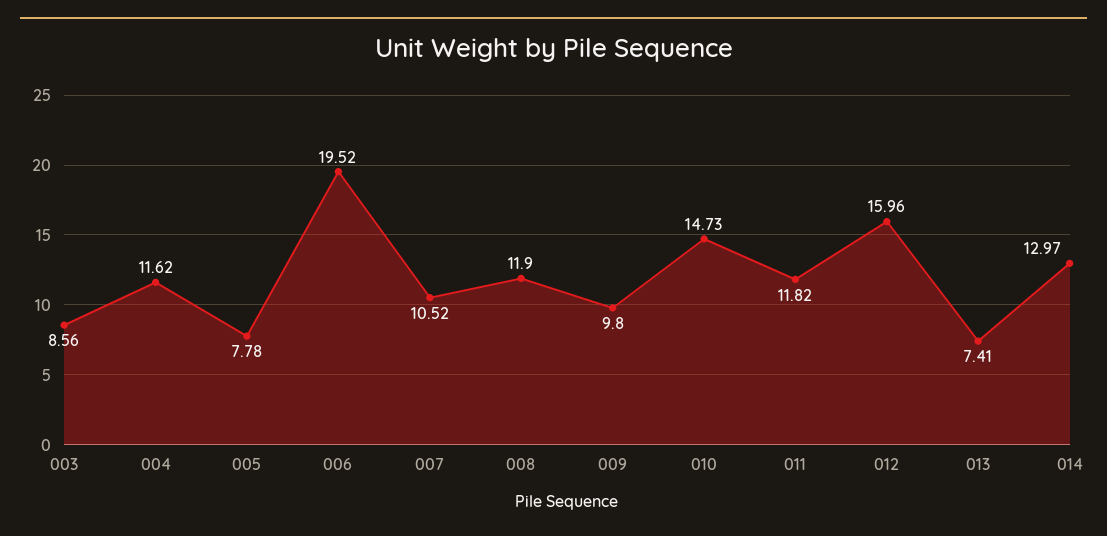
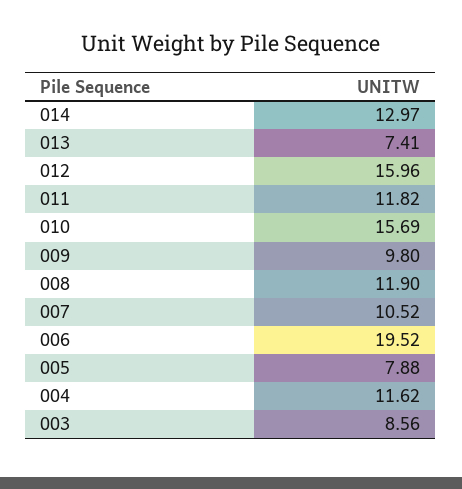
  {
    "003": 8.56,
    "004": 11.62,
-   "005": 7.78,
+   "005": 7.88,
    "006": 19.52,
    "007": 10.52,
    "008": 11.9,
    "009": 9.8,
-   "010": 14.73,
+   "010": 15.69,
    "011": 11.82,
    "012": 15.96,
    "013": 7.41,
    "014": 12.97
  }

